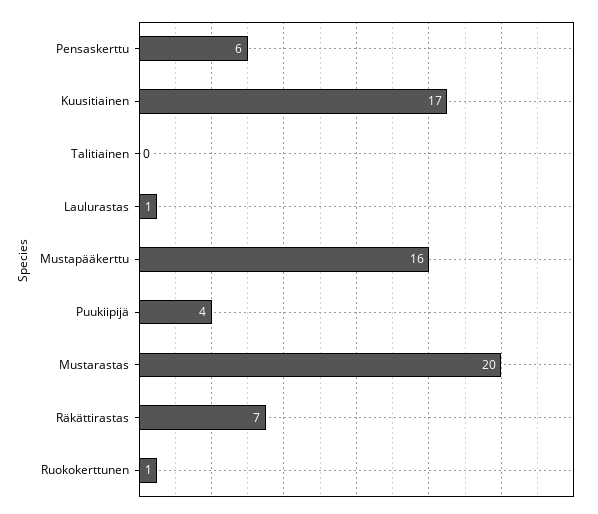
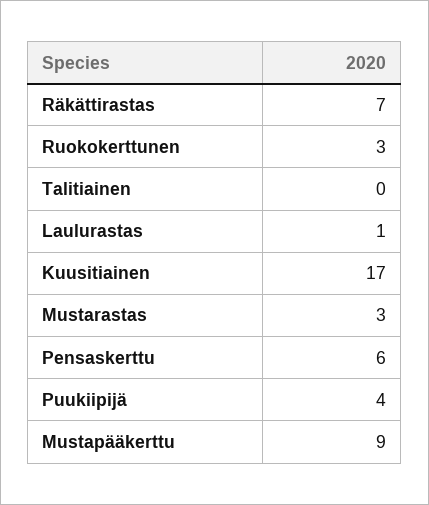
  {
    "Pensaskerttu": 6,
    "Kuusitiainen": 17,
    "Talitiainen": 0,
    "Laulurastas": 1,
-   "Mustapääkerttu": 16,
+   "Mustapääkerttu": 9,
    "Puukiipijä": 4,
-   "Mustarastas": 20,
+   "Mustarastas": 3,
    "Räkättirastas": 7,
-   "Ruokokerttunen": 1
+   "Ruokokerttunen": 3
  }

